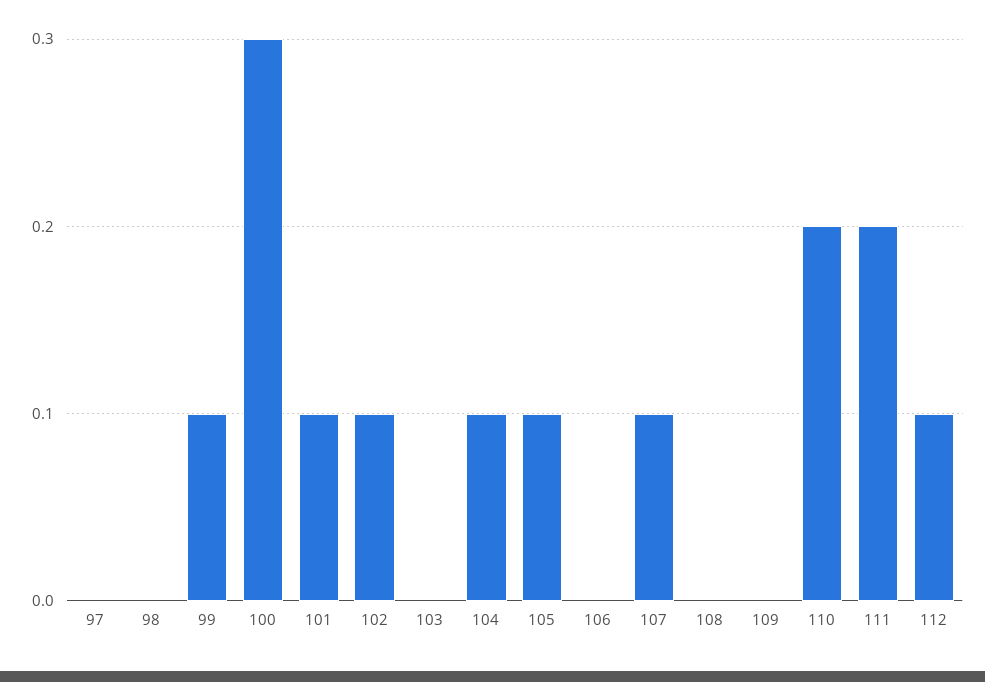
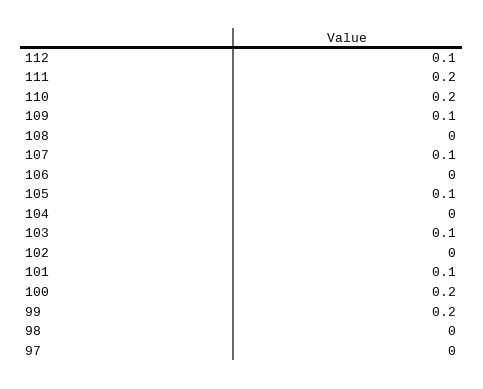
  {
    "97": 0,
    "98": 0,
-   "99": 0.1,
+   "99": 0.2,
-   "100": 0.3,
+   "100": 0.2,
    "101": 0.1,
-   "102": 0.1,
+   "102": 0,
-   "103": 0,
+   "103": 0.1,
-   "104": 0.1,
+   "104": 0,
    "105": 0.1,
    "106": 0,
    "107": 0.1,
    "108": 0,
-   "109": 0,
+   "109": 0.1,
    "110": 0.2,
    "111": 0.2,
    "112": 0.1
  }

